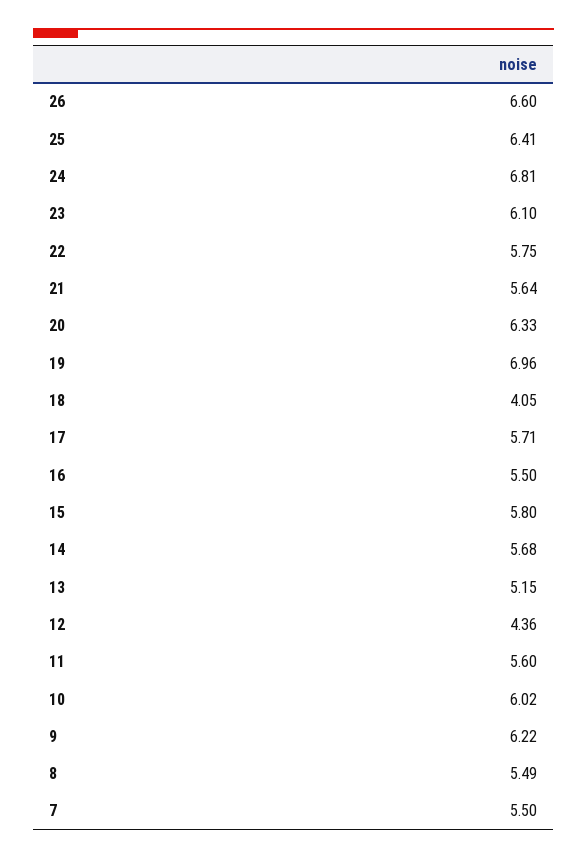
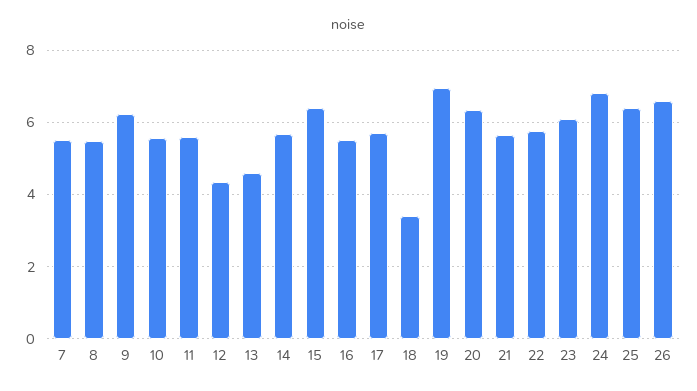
  {
    "26": 6.6,
    "25": 6.41,
    "24": 6.81,
    "23": 6.1,
    "22": 5.75,
    "21": 5.64,
    "20": 6.33,
    "19": 6.96,
-   "18": 4.05,
+   "18": 3.4,
    "17": 5.71,
    "16": 5.5,
-   "15": 5.8,
+   "15": 6.4,
    "14": 5.68,
-   "13": 5.15,
+   "13": 4.6,
    "12": 4.36,
    "11": 5.6,
-   "10": 6.02,
+   "10": 5.6,
    "9": 6.22,
    "8": 5.49,
    "7": 5.5
  }

